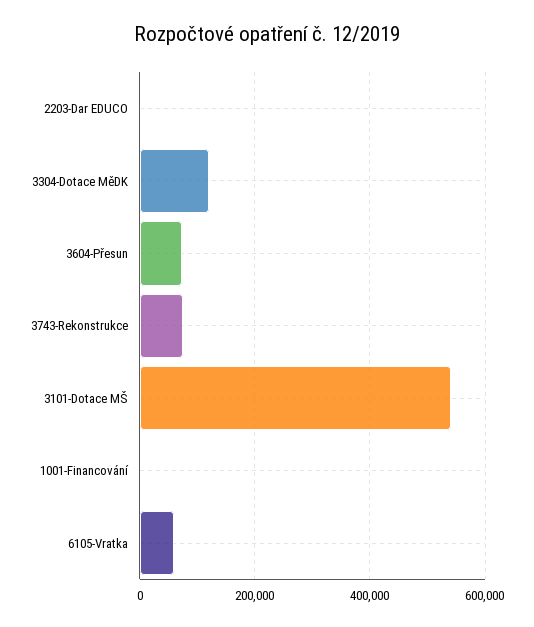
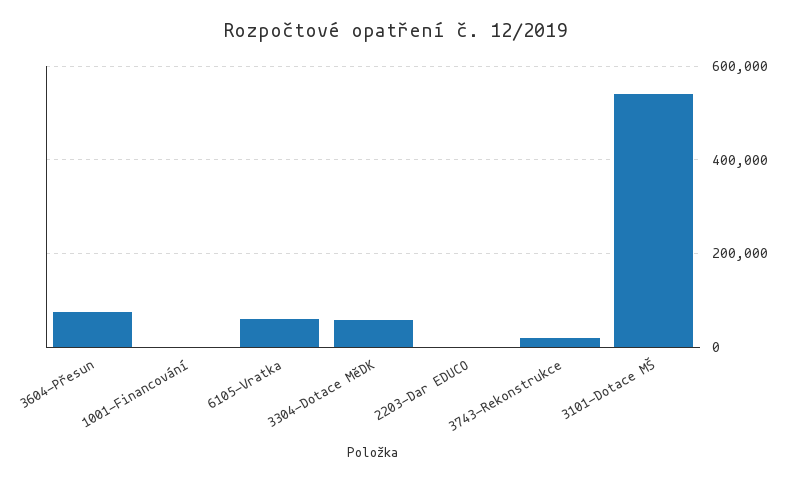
  {
    "2203-Dar EDUCO": 0,
-   "3304-Dotace MěDK": 120000,
+   "3304-Dotace MěDK": 60000,
    "3604-Přesun": 80000,
-   "3743-Rekonstrukce": 80000,
+   "3743-Rekonstrukce": 20000,
    "3101-Dotace MŠ": 540000,
    "1001-Financování": 0,
    "6105-Vratka": 60000
  }

